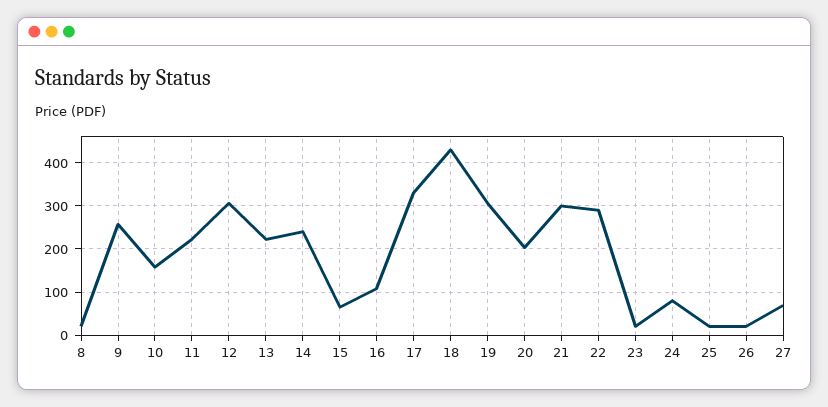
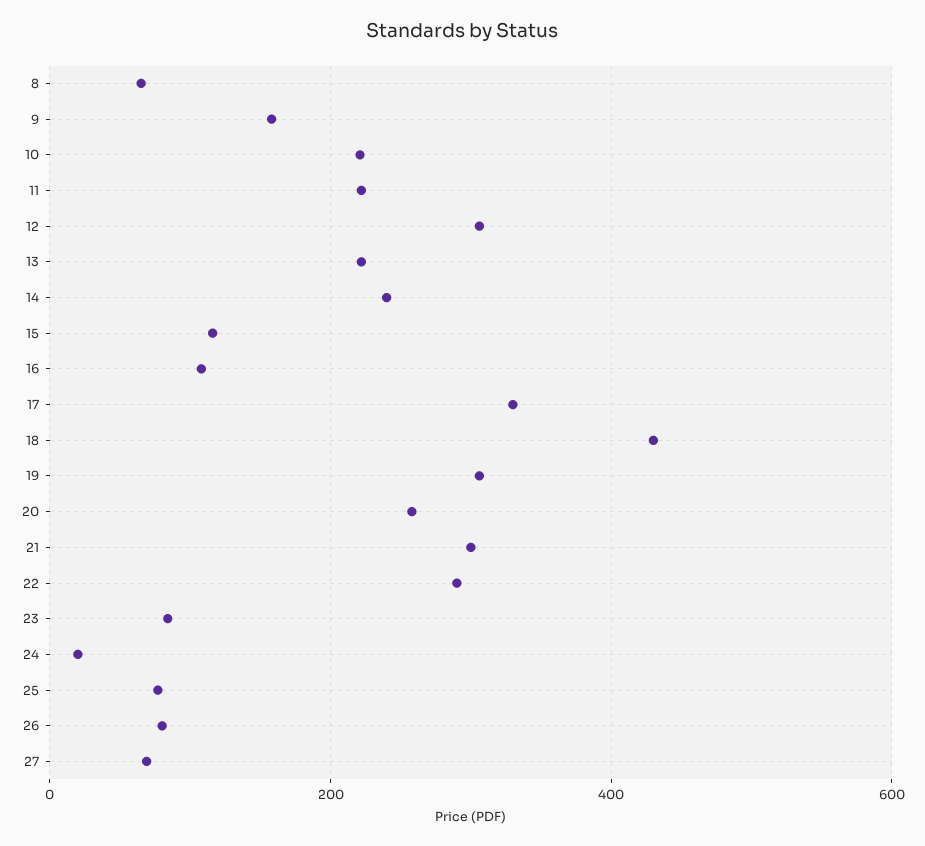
  {
-   "8": 20,
+   "8": 60,
-   "9": 260,
+   "9": 160,
-   "10": 160,
+   "10": 220,
    "11": 220,
    "12": 300,
    "13": 220,
    "14": 240,
-   "15": 60,
+   "15": 120,
    "16": 100,
    "17": 340,
    "18": 440,
    "19": 300,
-   "20": 200,
+   "20": 260,
    "21": 300,
    "22": 300,
-   "23": 20,
+   "23": 80,
-   "24": 80,
+   "24": 20,
-   "25": 20,
+   "25": 80,
-   "26": 20,
+   "26": 80,
    "27": 60
  }

